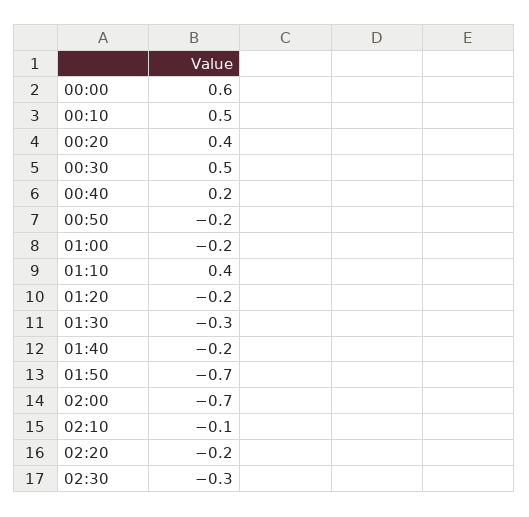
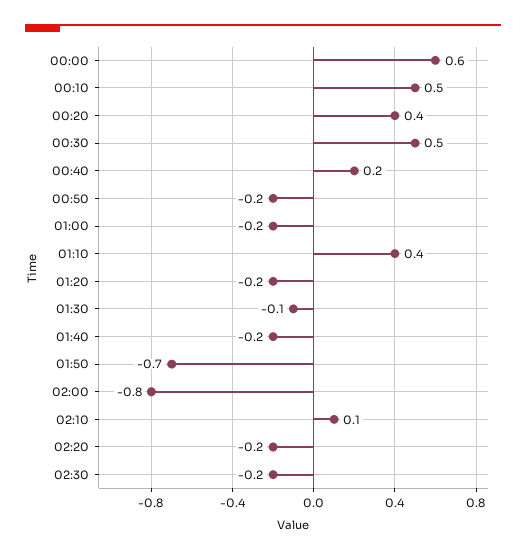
  {
    "00:00": 0.6,
    "00:10": 0.5,
    "00:20": 0.4,
    "00:30": 0.5,
    "00:40": 0.2,
    "00:50": -0.2,
    "01:00": -0.2,
    "01:10": 0.4,
    "01:20": -0.2,
-   "01:30": -0.3,
+   "01:30": -0.1,
    "01:40": -0.2,
    "01:50": -0.7,
-   "02:00": -0.7,
+   "02:00": -0.8,
-   "02:10": -0.1,
+   "02:10": 0.1,
    "02:20": -0.2,
-   "02:30": -0.3
+   "02:30": -0.2
  }

